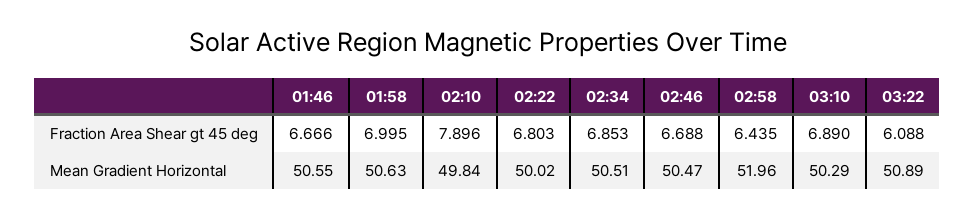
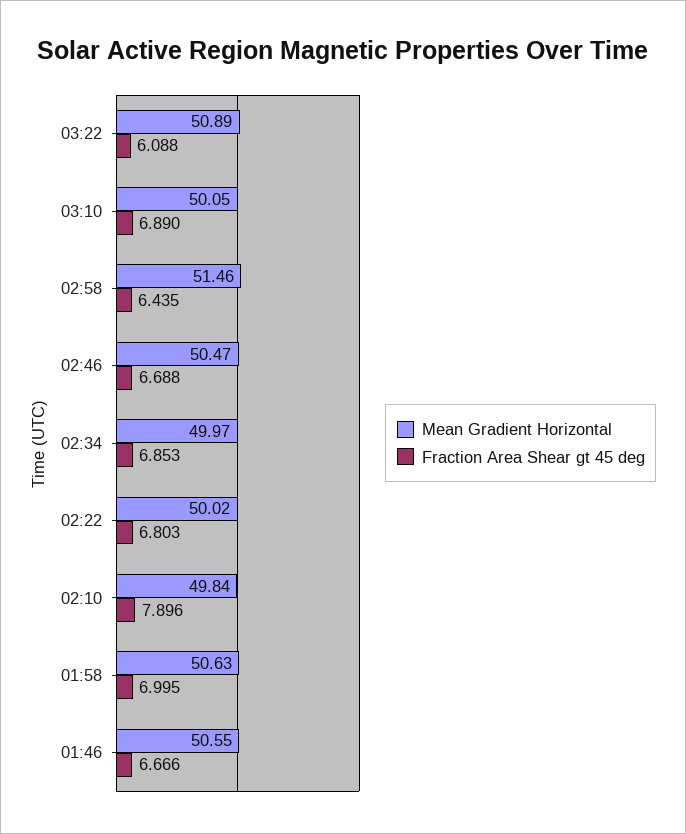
  {
    "Fraction Area Shear gt 45 deg": {
      "01:46": 6.666,
      "01:58": 6.995,
      "02:10": 7.896,
      "02:22": 6.803,
      "02:34": 6.853,
      "02:46": 6.688,
      "02:58": 6.435,
      "03:10": 6.89,
      "03:22": 6.088
    },
    "Mean Gradient Horizontal": {
      "01:46": 50.55,
      "01:58": 50.63,
      "02:10": 49.84,
      "02:22": 50.02,
-     "02:34": 50.51,
+     "02:34": 49.97,
      "02:46": 50.47,
-     "02:58": 51.96,
+     "02:58": 51.46,
-     "03:10": 50.29,
+     "03:10": 50.05,
      "03:22": 50.89
    }
  }

